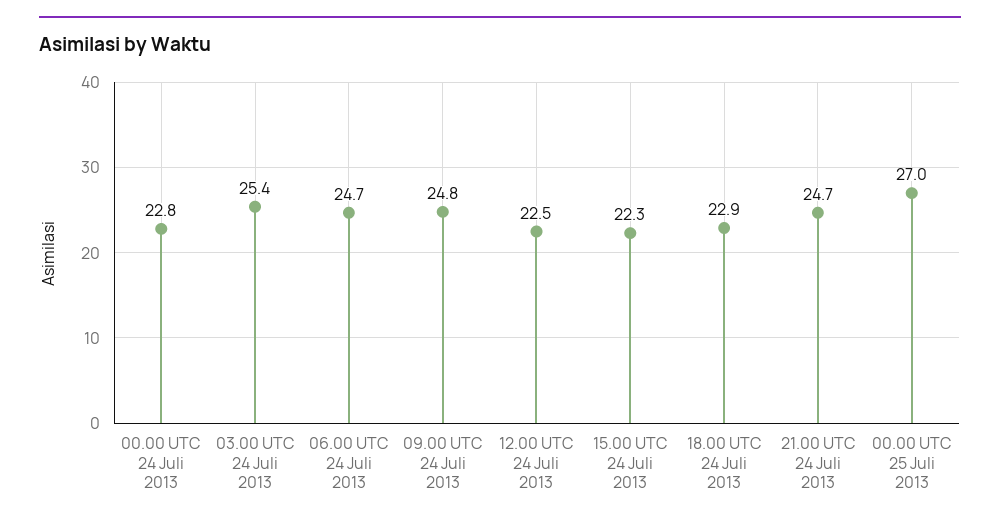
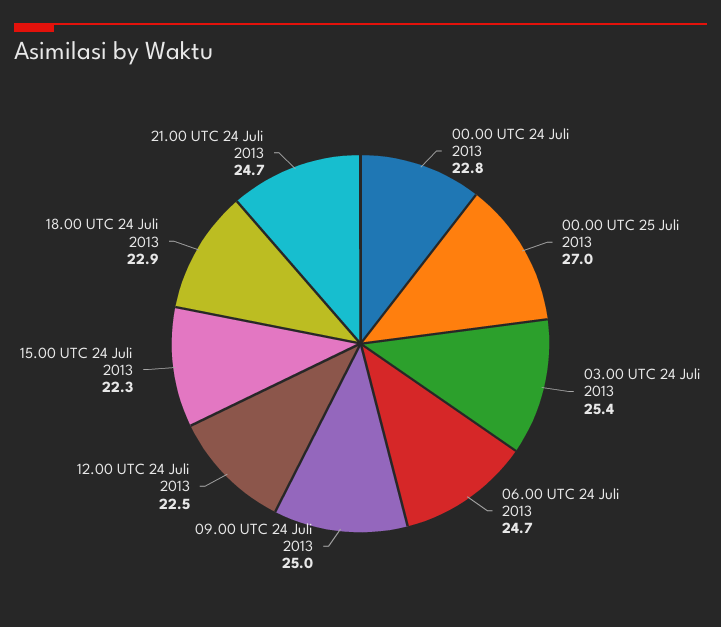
  {
    "00.00 UTC 24 Juli 2013": 22.8,
    "03.00 UTC 24 Juli 2013": 25.4,
    "06.00 UTC 24 Juli 2013": 24.7,
-   "09.00 UTC 24 Juli 2013": 24.8,
+   "09.00 UTC 24 Juli 2013": 25,
    "12.00 UTC 24 Juli 2013": 22.5,
    "15.00 UTC 24 Juli 2013": 22.3,
    "18.00 UTC 24 Juli 2013": 22.9,
    "21.00 UTC 24 Juli 2013": 24.7,
    "00.00 UTC 25 Juli 2013": 27
  }

